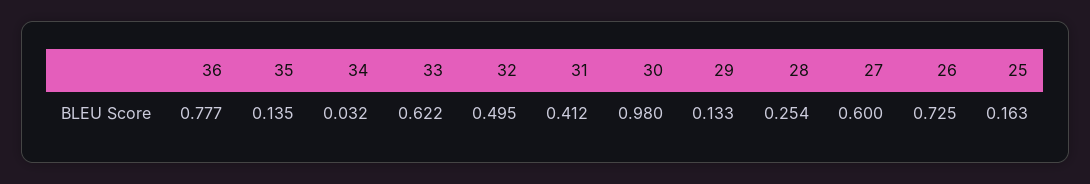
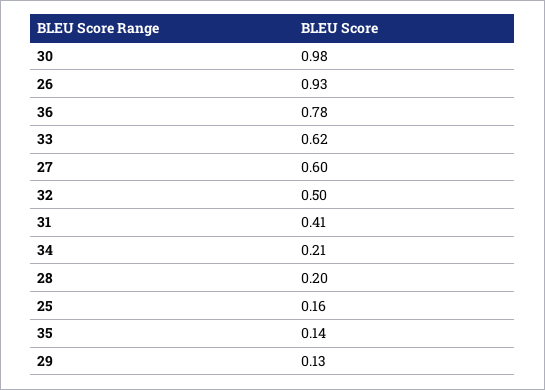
  {
    "36": 0.777,
    "35": 0.135,
-   "34": 0.032,
+   "34": 0.21,
    "33": 0.622,
    "32": 0.495,
    "31": 0.412,
    "30": 0.98,
    "29": 0.133,
-   "28": 0.254,
+   "28": 0.2,
    "27": 0.6,
-   "26": 0.725,
+   "26": 0.93,
    "25": 0.163
  }

